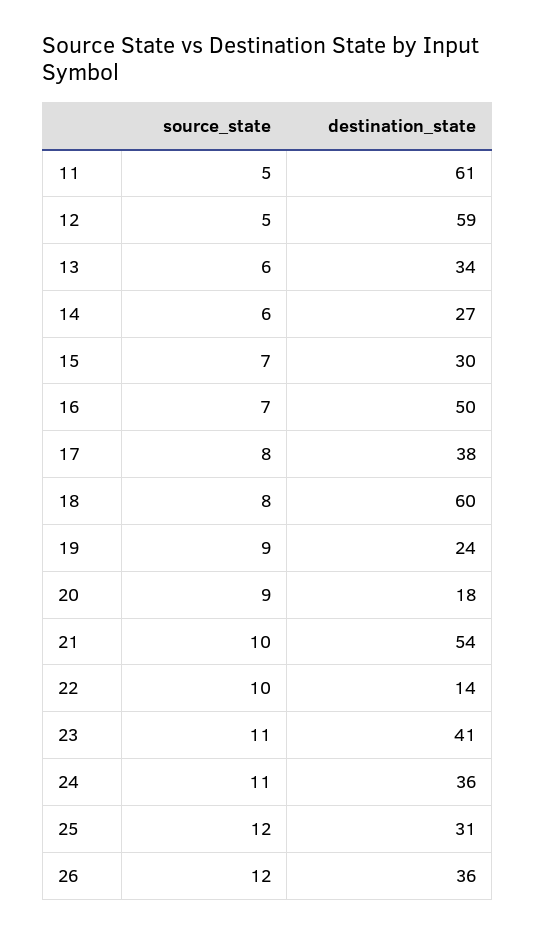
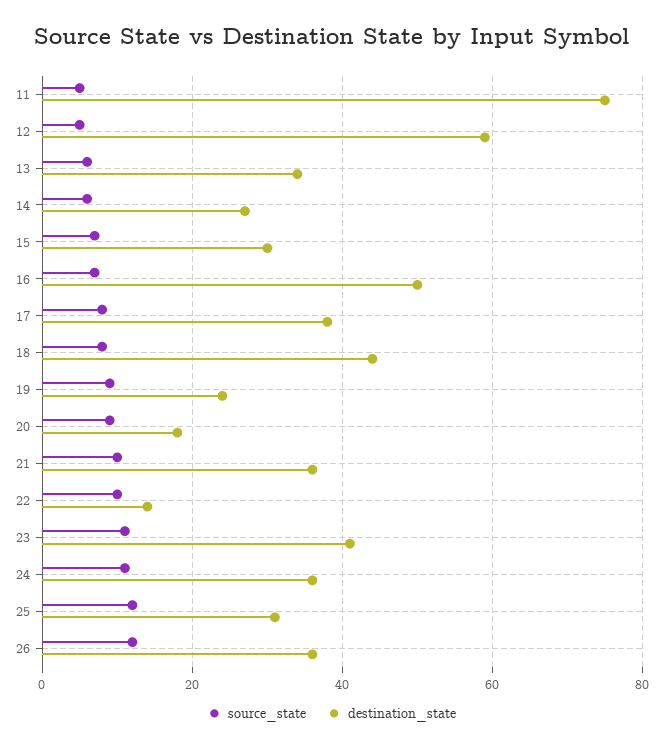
  {
    "source_state": {
      "11": 5,
      "12": 5,
      "13": 6,
      "14": 6,
      "15": 7,
      "16": 7,
      "17": 8,
      "18": 8,
      "19": 9,
      "20": 9,
      "21": 10,
      "22": 10,
      "23": 11,
      "24": 11,
      "25": 12,
      "26": 12
    },
    "destination_state": {
-     "11": 61,
+     "11": 75,
      "12": 59,
      "13": 34,
      "14": 27,
      "15": 30,
      "16": 50,
      "17": 38,
-     "18": 60,
+     "18": 45,
      "19": 24,
      "20": 18,
-     "21": 54,
+     "21": 35,
      "22": 14,
      "23": 41,
      "24": 36,
      "25": 31,
      "26": 36
    }
  }

